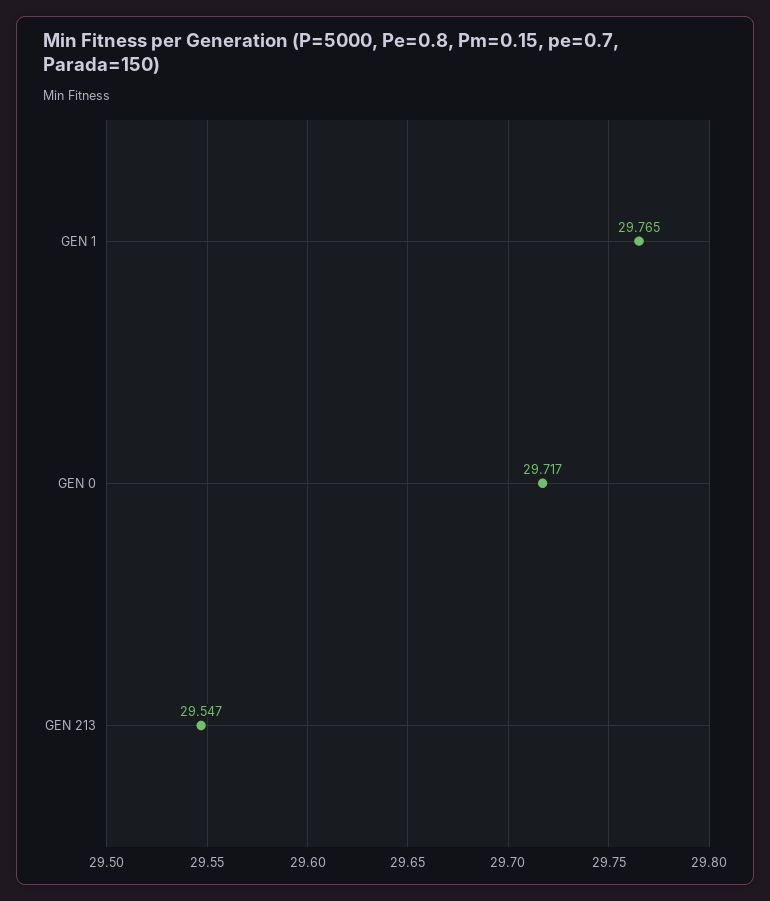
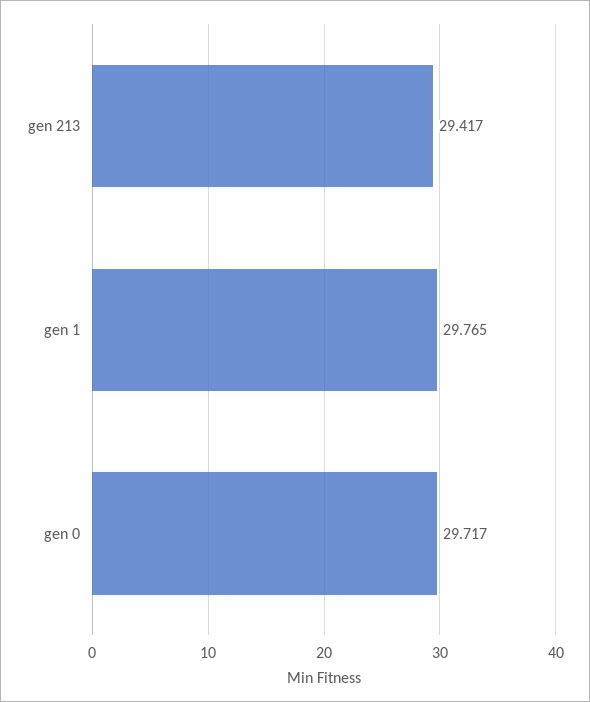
  {
    "GEN 1": 29.765,
    "GEN 0": 29.717,
-   "GEN 213": 29.547
+   "GEN 213": 29.417
  }

